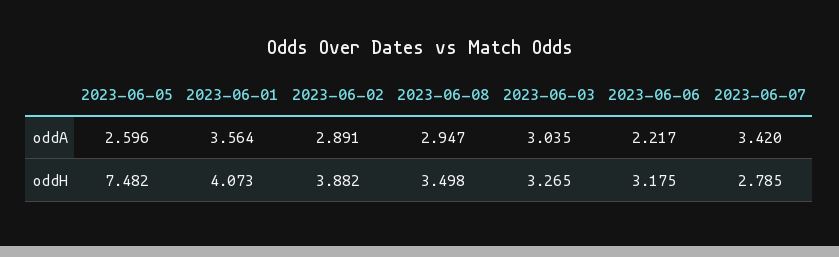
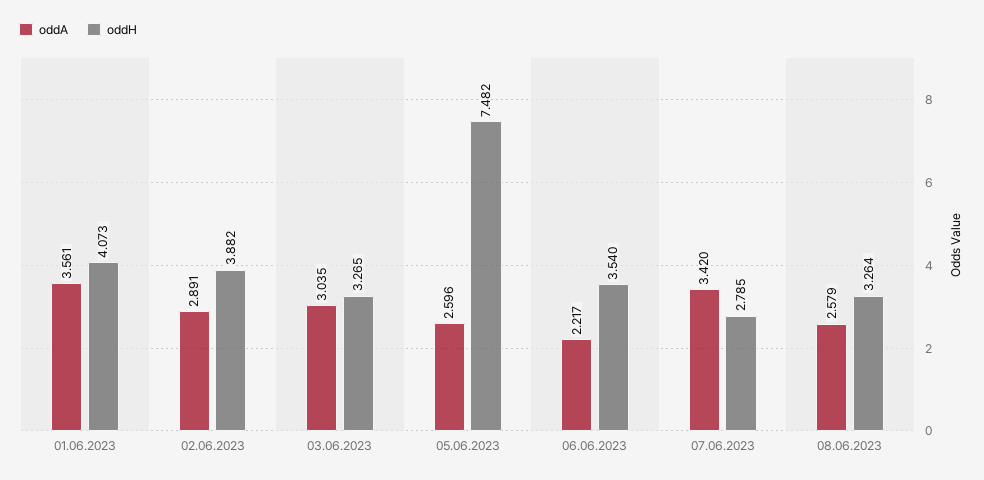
  {
    "oddA": {
      "2023-06-05": 2.596,
-     "2023-06-01": 3.564,
+     "2023-06-01": 3.561,
      "2023-06-02": 2.891,
-     "2023-06-08": 2.947,
+     "2023-06-08": 2.579,
      "2023-06-03": 3.035,
      "2023-06-06": 2.217,
      "2023-06-07": 3.42
    },
    "oddH": {
      "2023-06-05": 7.482,
      "2023-06-01": 4.073,
      "2023-06-02": 3.882,
-     "2023-06-08": 3.498,
+     "2023-06-08": 3.264,
      "2023-06-03": 3.265,
-     "2023-06-06": 3.175,
+     "2023-06-06": 3.54,
      "2023-06-07": 2.785
    }
  }

